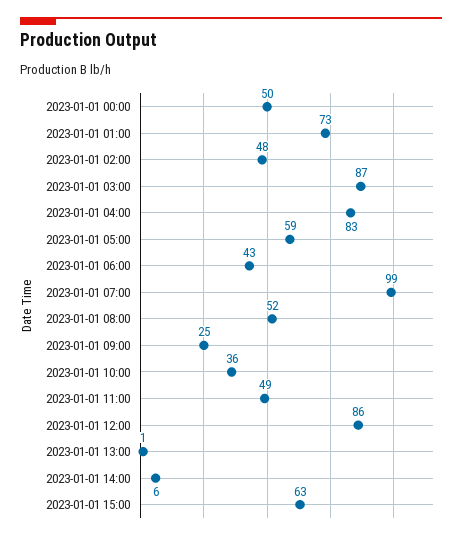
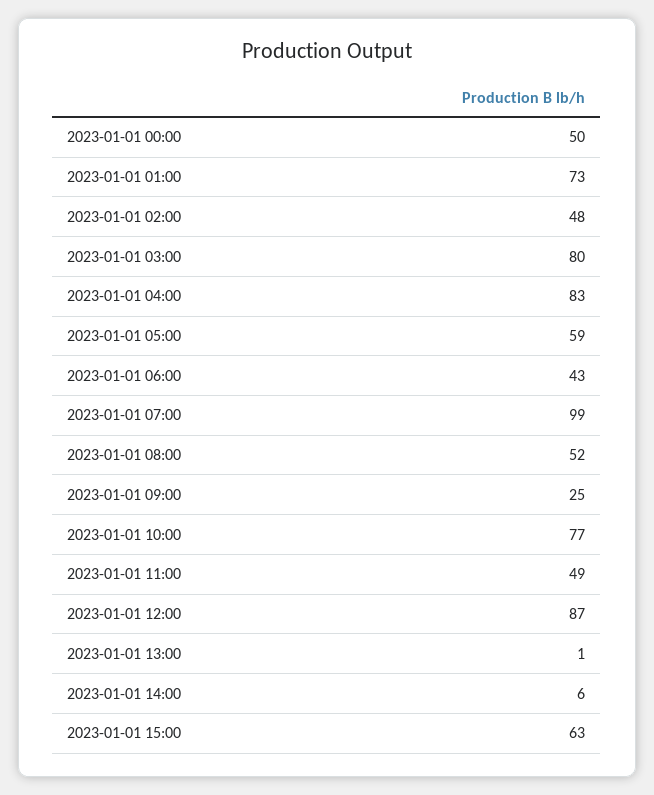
  {
    "2023-01-01 00:00": 50,
    "2023-01-01 01:00": 73,
    "2023-01-01 02:00": 48,
-   "2023-01-01 03:00": 87,
+   "2023-01-01 03:00": 80,
    "2023-01-01 04:00": 83,
    "2023-01-01 05:00": 59,
    "2023-01-01 06:00": 43,
    "2023-01-01 07:00": 99,
    "2023-01-01 08:00": 52,
    "2023-01-01 09:00": 25,
-   "2023-01-01 10:00": 36,
+   "2023-01-01 10:00": 77,
    "2023-01-01 11:00": 49,
-   "2023-01-01 12:00": 86,
+   "2023-01-01 12:00": 87,
    "2023-01-01 13:00": 1,
    "2023-01-01 14:00": 6,
    "2023-01-01 15:00": 63
  }

